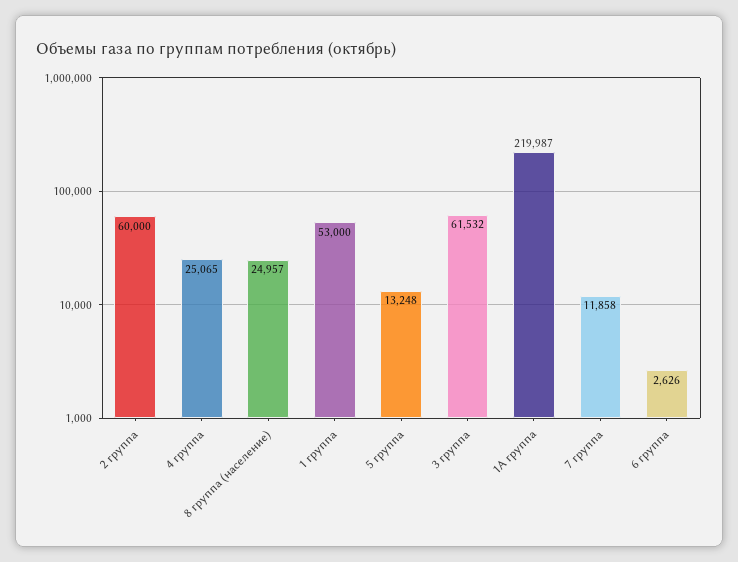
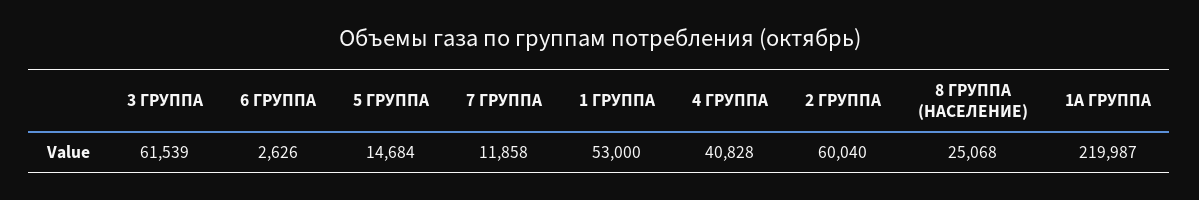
  {
-   "2 группа": 60000,
+   "2 группа": 60040,
-   "4 группа": 25065,
+   "4 группа": 40828,
-   "8 группа (население)": 24957,
+   "8 группа (население)": 25068,
    "1 группа": 53000,
-   "5 группа": 13248,
+   "5 группа": 14684,
-   "3 группа": 61532,
+   "3 группа": 61539,
    "1А группа": 219987,
    "7 группа": 11858,
    "6 группа": 2626
  }

